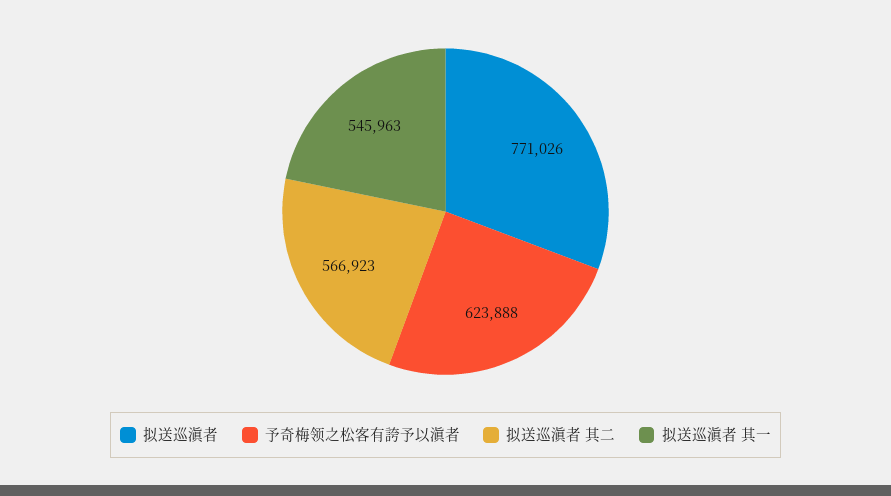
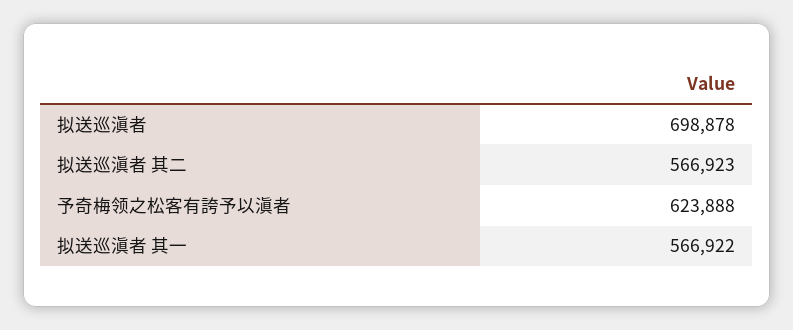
  {
-   "拟送巡滇者": 771026,
+   "拟送巡滇者": 698878,
    "予奇梅领之松客有誇予以滇者": 623888,
    "拟送巡滇者 其二": 566923,
-   "拟送巡滇者 其一": 545963
+   "拟送巡滇者 其一": 566922
  }

